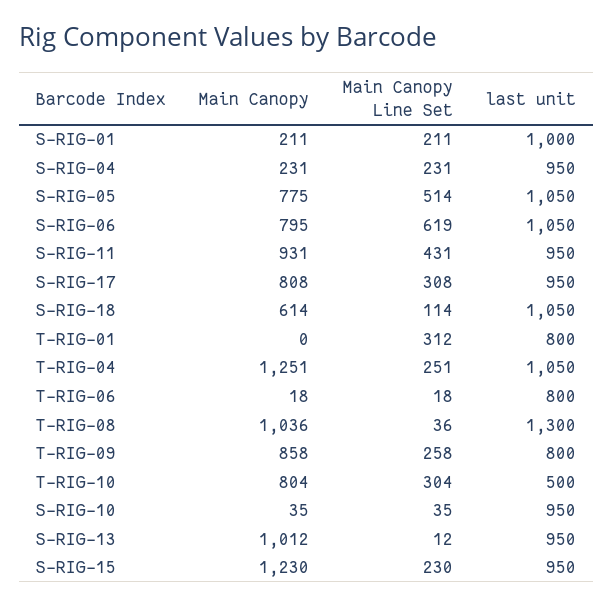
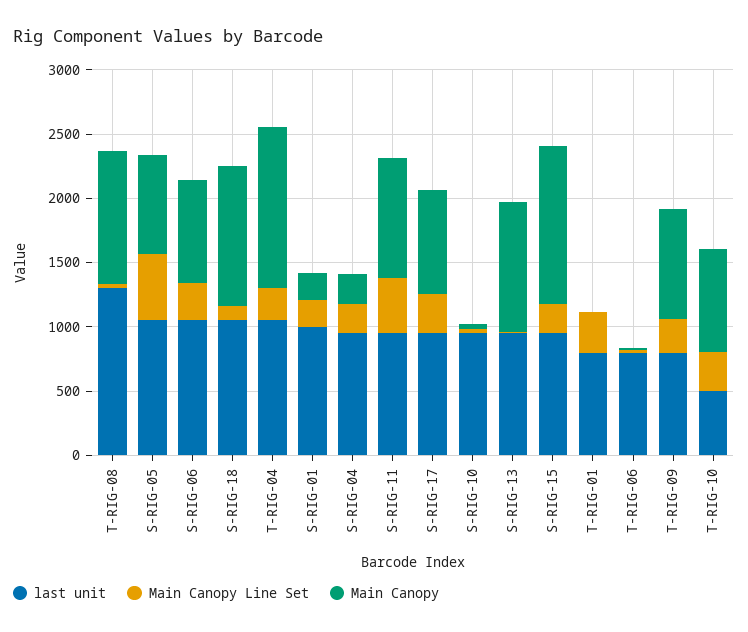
  {
    "Main Canopy": {
      "S-RIG-01": 211,
      "S-RIG-04": 231,
      "S-RIG-05": 775,
      "S-RIG-06": 795,
      "S-RIG-11": 931,
      "S-RIG-17": 808,
-     "S-RIG-18": 614,
+     "S-RIG-18": 1100,
      "T-RIG-01": 0,
      "T-RIG-04": 1251,
      "T-RIG-06": 18,
      "T-RIG-08": 1036,
      "T-RIG-09": 858,
      "T-RIG-10": 804,
      "S-RIG-10": 35,
      "S-RIG-13": 1012,
      "S-RIG-15": 1230
    },
    "Main Canopy Line Set": {
      "S-RIG-01": 211,
      "S-RIG-04": 231,
      "S-RIG-05": 514,
-     "S-RIG-06": 619,
+     "S-RIG-06": 300,
      "S-RIG-11": 431,
      "S-RIG-17": 308,
      "S-RIG-18": 114,
      "T-RIG-01": 312,
      "T-RIG-04": 251,
      "T-RIG-06": 18,
      "T-RIG-08": 36,
      "T-RIG-09": 258,
      "T-RIG-10": 304,
      "S-RIG-10": 35,
      "S-RIG-13": 12,
      "S-RIG-15": 230
    },
    "last unit": {
      "S-RIG-01": 1000,
      "S-RIG-04": 950,
      "S-RIG-05": 1050,
      "S-RIG-06": 1050,
      "S-RIG-11": 950,
      "S-RIG-17": 950,
      "S-RIG-18": 1050,
      "T-RIG-01": 800,
      "T-RIG-04": 1050,
      "T-RIG-06": 800,
      "T-RIG-08": 1300,
      "T-RIG-09": 800,
      "T-RIG-10": 500,
      "S-RIG-10": 950,
      "S-RIG-13": 950,
      "S-RIG-15": 950
    }
  }

